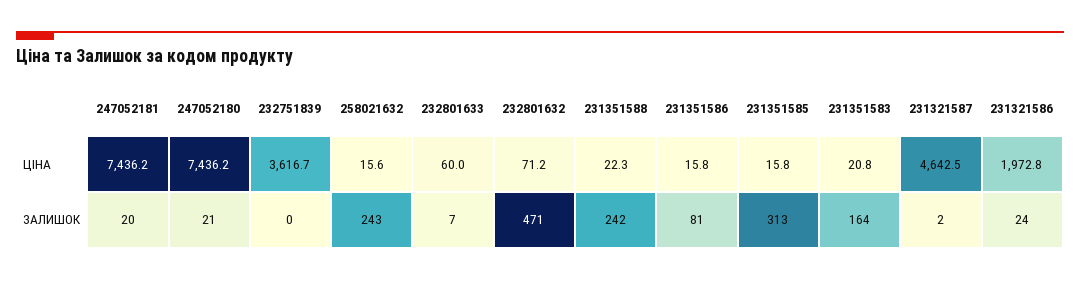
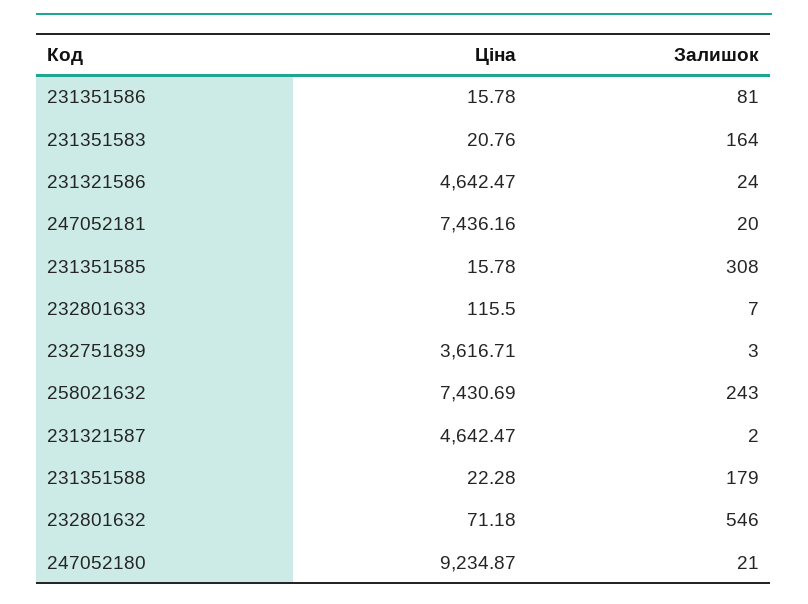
  {
    "247052181": {
      "ЦІНА": 7436.16,
      "ЗАЛИШОК": 20
    },
    "247052180": {
-     "ЦІНА": 7436.2,
+     "ЦІНА": 9234.87,
      "ЗАЛИШОК": 21
    },
    "232751839": {
      "ЦІНА": 3616.71,
-     "ЗАЛИШОК": 0
+     "ЗАЛИШОК": 3
    },
    "258021632": {
-     "ЦІНА": 15.6,
+     "ЦІНА": 7430.69,
      "ЗАЛИШОК": 243
    },
    "232801633": {
-     "ЦІНА": 60,
+     "ЦІНА": 115.5,
      "ЗАЛИШОК": 7
    },
    "232801632": {
      "ЦІНА": 71.18,
-     "ЗАЛИШОК": 471
+     "ЗАЛИШОК": 546
    },
    "231351588": {
      "ЦІНА": 22.28,
-     "ЗАЛИШОК": 242
+     "ЗАЛИШОК": 179
    },
    "231351586": {
      "ЦІНА": 15.78,
      "ЗАЛИШОК": 81
    },
    "231351585": {
      "ЦІНА": 15.78,
-     "ЗАЛИШОК": 313
+     "ЗАЛИШОК": 308
    },
    "231351583": {
      "ЦІНА": 20.76,
      "ЗАЛИШОК": 164
    },
    "231321587": {
      "ЦІНА": 4642.47,
      "ЗАЛИШОК": 2
    },
    "231321586": {
-     "ЦІНА": 1972.8,
+     "ЦІНА": 4642.47,
      "ЗАЛИШОК": 24
    }
  }

